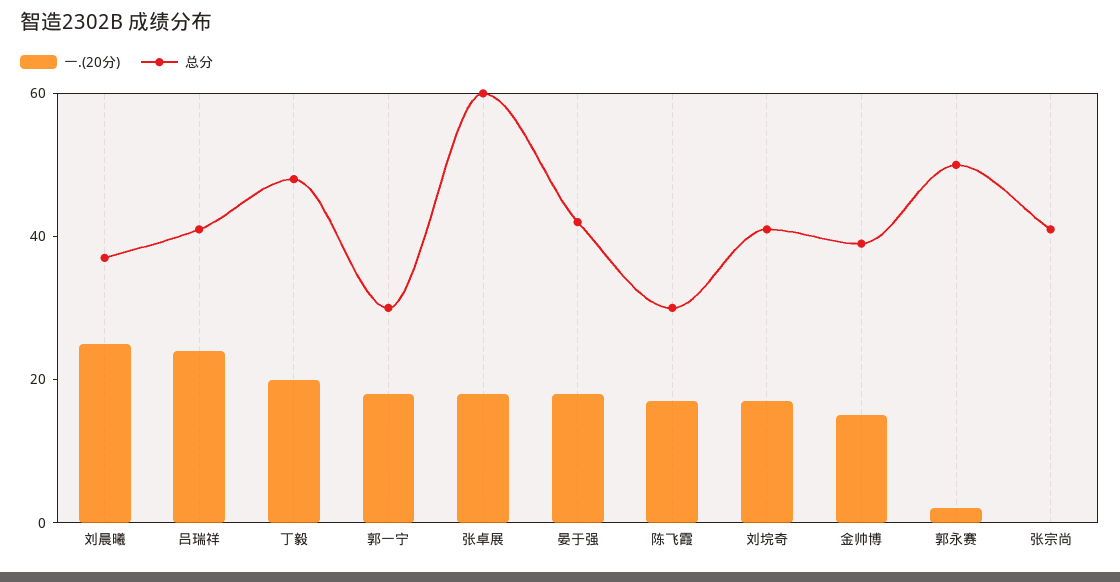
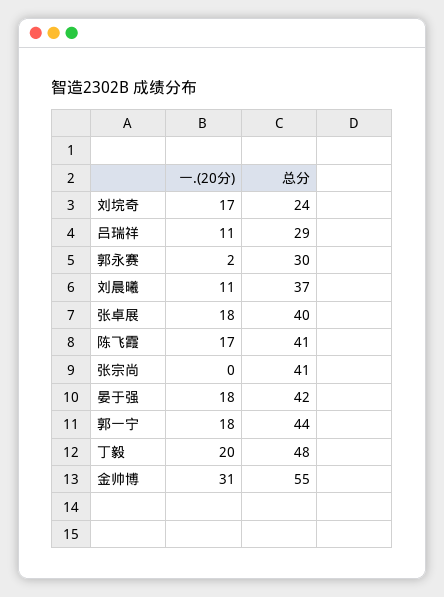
  {
    "一.(20分)": {
-     "刘晨曦": 25,
+     "刘晨曦": 11,
-     "吕瑞祥": 25,
+     "吕瑞祥": 11,
      "丁毅": 20,
      "郭一宁": 18,
      "张卓展": 18,
      "晏于强": 18,
      "陈飞霞": 17,
      "刘垸奇": 17,
-     "金帅博": 15,
+     "金帅博": 31,
      "郭永赛": 2,
      "张宗尚": 0
    },
    "总分": {
      "刘晨曦": 37,
-     "吕瑞祥": 40,
+     "吕瑞祥": 29,
      "丁毅": 48,
-     "郭一宁": 30,
+     "郭一宁": 44,
-     "张卓展": 60,
+     "张卓展": 40,
      "晏于强": 42,
-     "陈飞霞": 30,
+     "陈飞霞": 41,
-     "刘垸奇": 40,
+     "刘垸奇": 24,
-     "金帅博": 40,
+     "金帅博": 55,
-     "郭永赛": 50,
+     "郭永赛": 30,
      "张宗尚": 41
    }
  }

